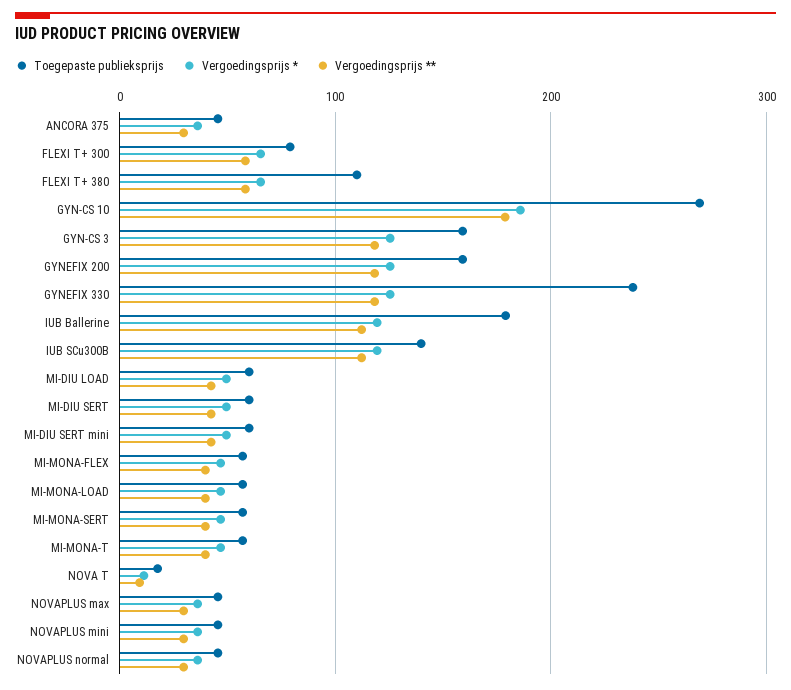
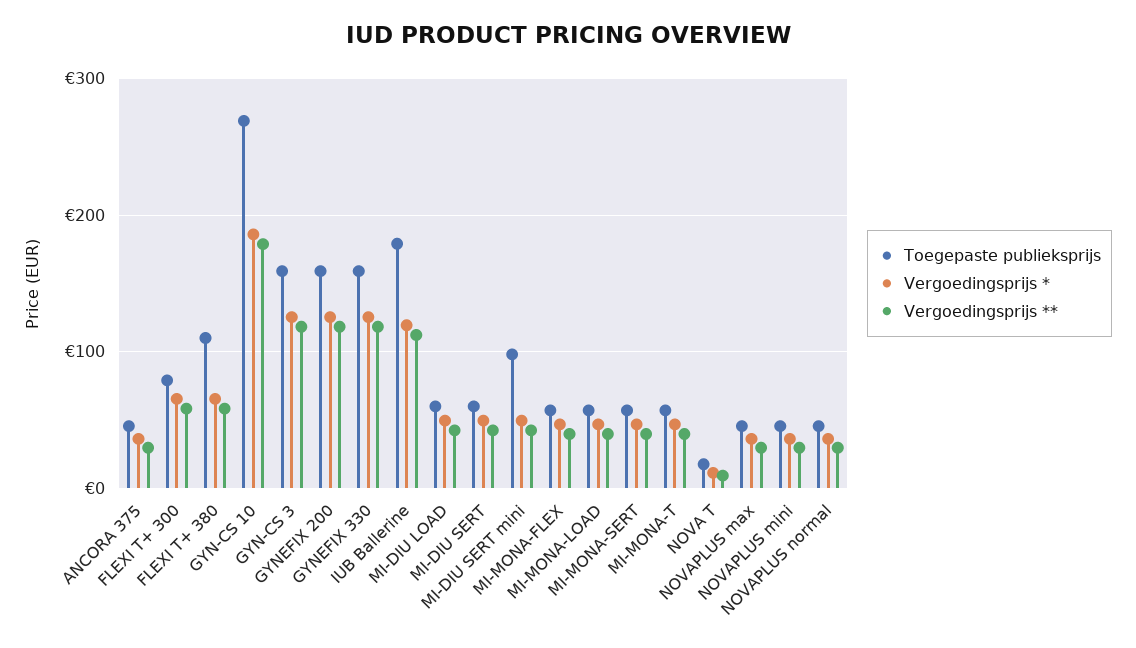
  {
    "Toegepaste publieksprijs": {
      "ANCORA 375": 50,
      "FLEXI T+ 300": 80,
      "FLEXI T+ 380": 110,
      "GYN-CS 10": 270,
      "GYN-CS 3": 160,
      "GYNEFIX 200": 160,
-     "GYNEFIX 330": 240,
+     "GYNEFIX 330": 160,
      "IUB Ballerine": 180,
-     "IUB SCu300B": 140,
      "MI-DIU LOAD": 60,
      "MI-DIU SERT": 60,
-     "MI-DIU SERT mini": 60,
+     "MI-DIU SERT mini": 100,
      "MI-MONA-FLEX": 60,
      "MI-MONA-LOAD": 60,
      "MI-MONA-SERT": 60,
      "MI-MONA-T": 60,
      "NOVA T": 20,
      "NOVAPLUS max": 50,
      "NOVAPLUS mini": 50,
      "NOVAPLUS normal": 50
    },
    "Vergoedingsprijs *": {
      "ANCORA 375": 40,
      "FLEXI T+ 300": 70,
      "FLEXI T+ 380": 70,
      "GYN-CS 10": 190,
      "GYN-CS 3": 130,
      "GYNEFIX 200": 130,
      "GYNEFIX 330": 130,
      "IUB Ballerine": 120,
-     "IUB SCu300B": 120,
      "MI-DIU LOAD": 50,
      "MI-DIU SERT": 50,
      "MI-DIU SERT mini": 50,
      "MI-MONA-FLEX": 50,
      "MI-MONA-LOAD": 50,
      "MI-MONA-SERT": 50,
      "MI-MONA-T": 50,
      "NOVA T": 10,
      "NOVAPLUS max": 40,
      "NOVAPLUS mini": 40,
      "NOVAPLUS normal": 40
    },
    "Vergoedingsprijs **": {
      "ANCORA 375": 30,
      "FLEXI T+ 300": 60,
      "FLEXI T+ 380": 60,
      "GYN-CS 10": 180,
      "GYN-CS 3": 120,
      "GYNEFIX 200": 120,
      "GYNEFIX 330": 120,
      "IUB Ballerine": 110,
-     "IUB SCu300B": 110,
      "MI-DIU LOAD": 40,
      "MI-DIU SERT": 40,
      "MI-DIU SERT mini": 40,
      "MI-MONA-FLEX": 40,
      "MI-MONA-LOAD": 40,
      "MI-MONA-SERT": 40,
      "MI-MONA-T": 40,
      "NOVA T": 10,
      "NOVAPLUS max": 30,
      "NOVAPLUS mini": 30,
      "NOVAPLUS normal": 30
    }
  }

